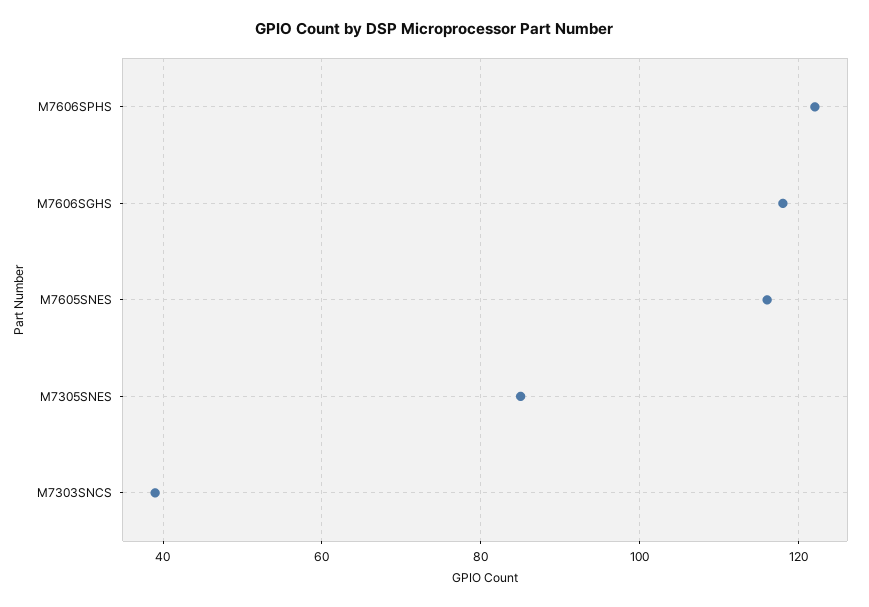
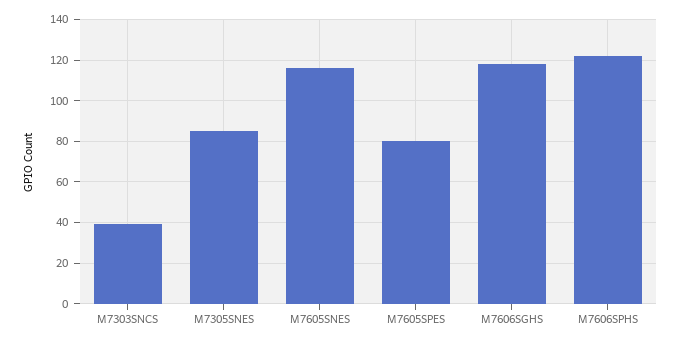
  {
    "M7606SPHS": 120,
    "M7606SGHS": 120,
    "M7605SNES": 115,
    "M7305SNES": 85,
-   "M7303SNCS": 40
+   "M7303SNCS": 40,
+   "M7605SPES": 80
  }

